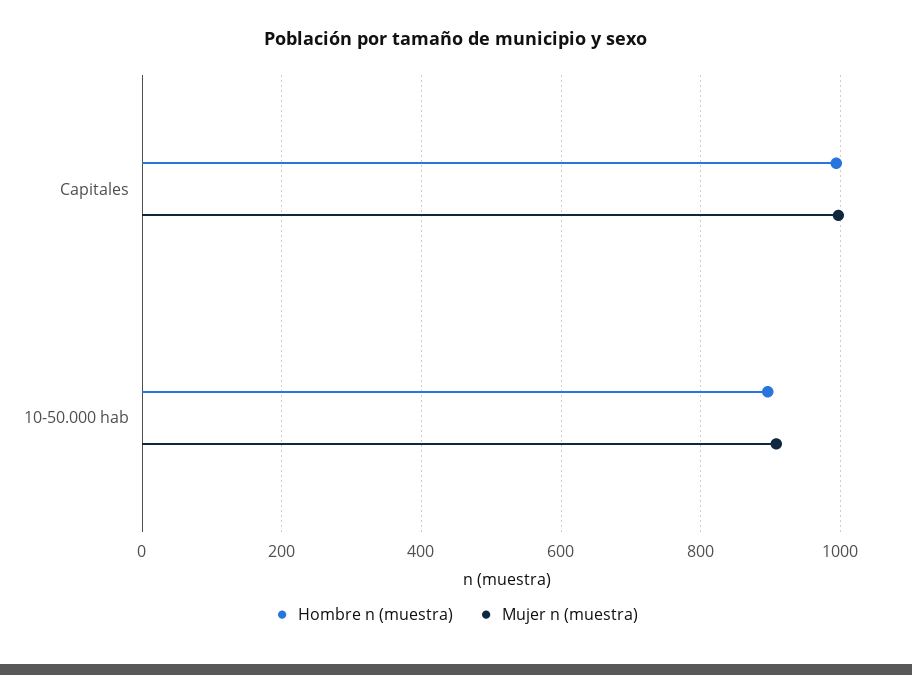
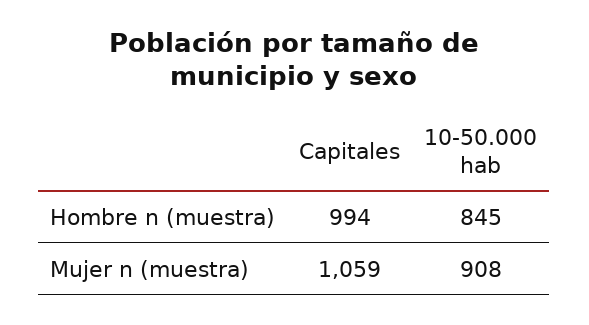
  {
    "Hombre n (muestra)": {
      "Capitales": 994,
-     "10-50.000 hab": 900
+     "10-50.000 hab": 845
    },
    "Mujer n (muestra)": {
-     "Capitales": 1000,
+     "Capitales": 1059,
      "10-50.000 hab": 908
    }
  }

